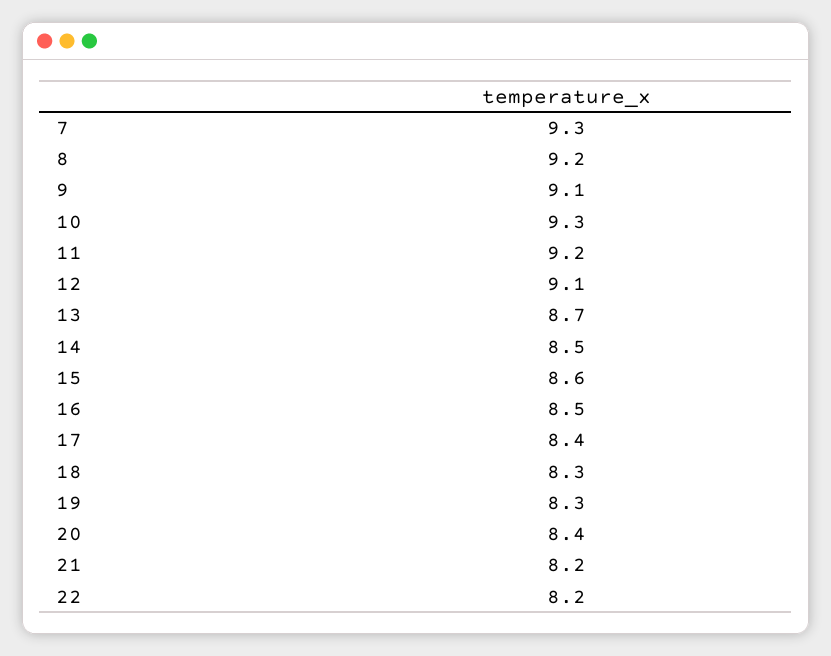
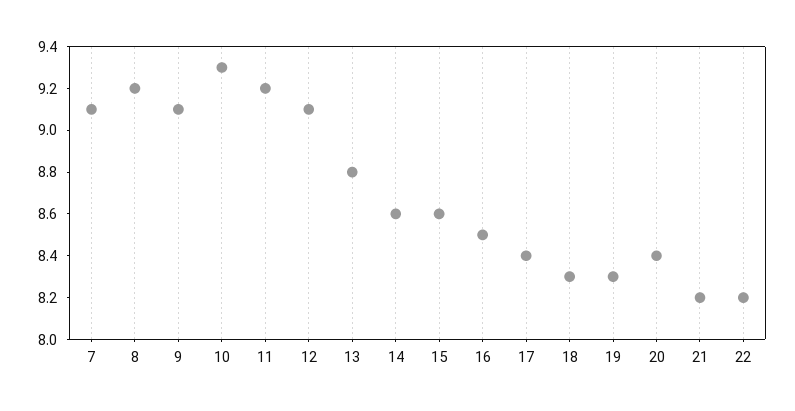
  {
-   "7": 9.3,
+   "7": 9.1,
    "8": 9.2,
    "9": 9.1,
    "10": 9.3,
    "11": 9.2,
    "12": 9.1,
-   "13": 8.7,
+   "13": 8.8,
-   "14": 8.5,
+   "14": 8.6,
    "15": 8.6,
    "16": 8.5,
    "17": 8.4,
    "18": 8.3,
    "19": 8.3,
    "20": 8.4,
    "21": 8.2,
    "22": 8.2
  }

